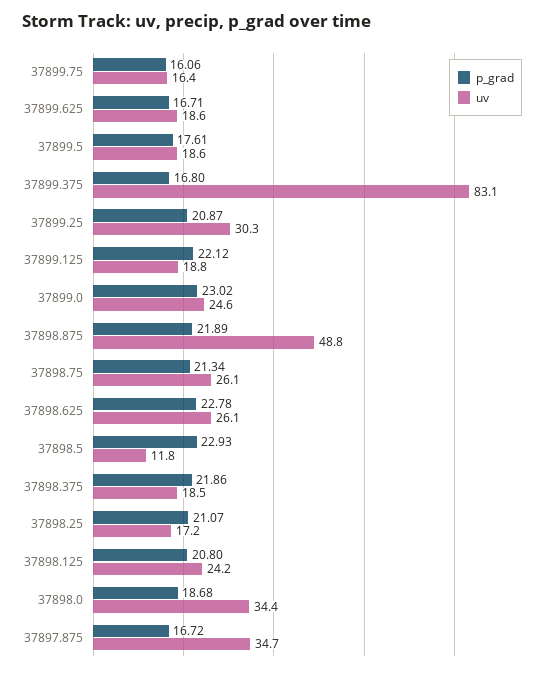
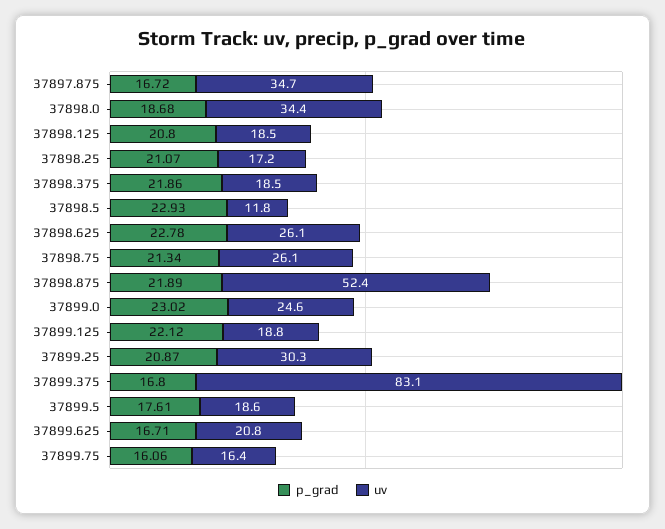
  {
    "p_grad": {
      "37899.75": 16.06,
      "37899.625": 16.71,
      "37899.5": 17.61,
      "37899.375": 16.8,
      "37899.25": 20.87,
      "37899.125": 22.12,
      "37899.0": 23.02,
      "37898.875": 21.89,
      "37898.75": 21.34,
      "37898.625": 22.78,
      "37898.5": 22.93,
      "37898.375": 21.86,
      "37898.25": 21.07,
      "37898.125": 20.8,
      "37898.0": 18.68,
      "37897.875": 16.72
    },
    "uv": {
      "37899.75": 16.4,
-     "37899.625": 18.6,
+     "37899.625": 20.8,
      "37899.5": 18.6,
      "37899.375": 83.1,
      "37899.25": 30.3,
      "37899.125": 18.8,
      "37899.0": 24.6,
-     "37898.875": 48.8,
+     "37898.875": 52.4,
      "37898.75": 26.1,
      "37898.625": 26.1,
      "37898.5": 11.8,
      "37898.375": 18.5,
      "37898.25": 17.2,
-     "37898.125": 24.2,
+     "37898.125": 18.5,
      "37898.0": 34.4,
      "37897.875": 34.7
    }
  }

